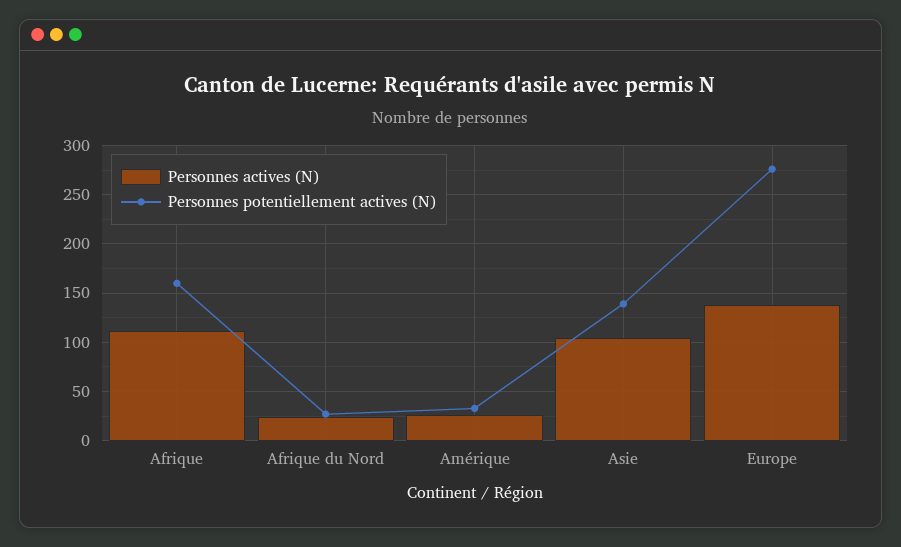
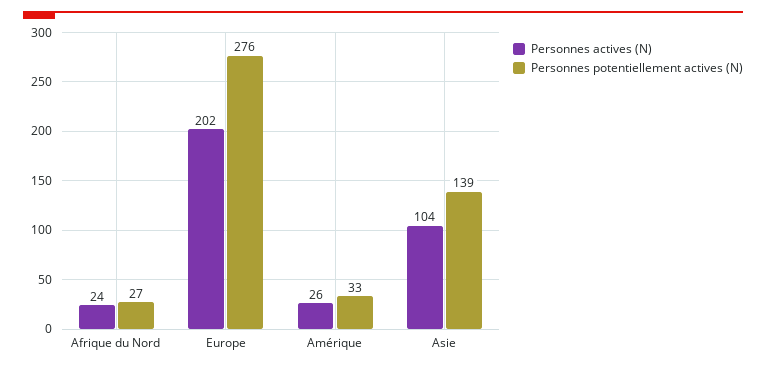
  {
    "Personnes actives (N)": {
-     "Afrique": 110,
      "Afrique du Nord": 24,
      "Amérique": 26,
      "Asie": 104,
-     "Europe": 140
+     "Europe": 202
    },
    "Personnes potentiellement actives (N)": {
-     "Afrique": 160,
      "Afrique du Nord": 27,
      "Amérique": 33,
      "Asie": 139,
      "Europe": 276
    }
  }

